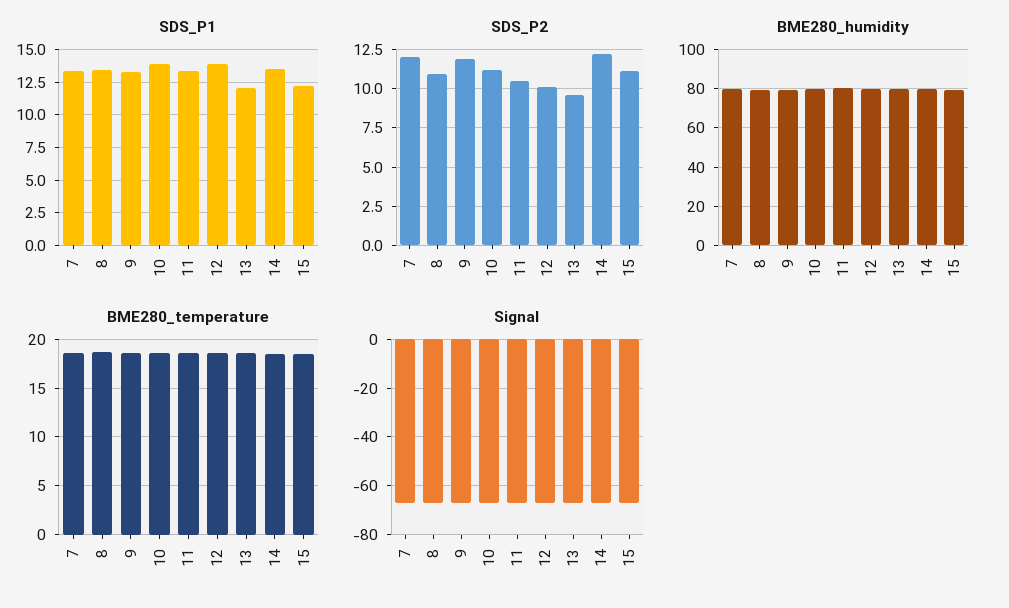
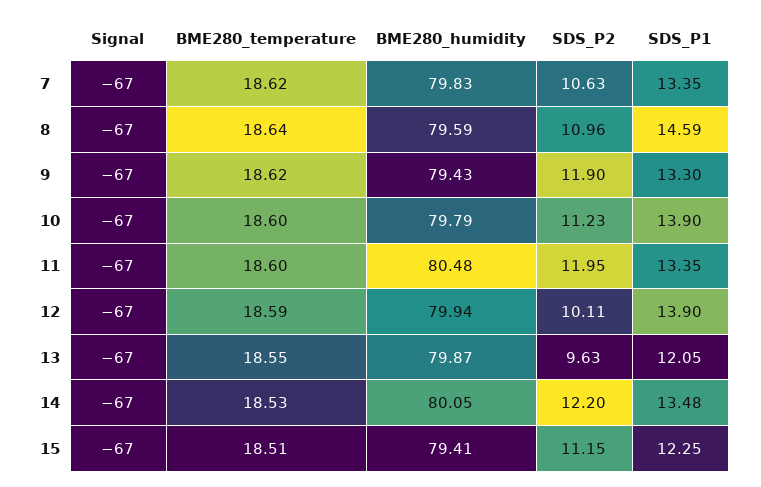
  {
    "SDS_P1": {
      "7": 13.35,
-     "8": 13.5,
+     "8": 14.59,
      "9": 13.3,
      "10": 13.9,
      "11": 13.35,
      "12": 13.9,
      "13": 12.05,
      "14": 13.48,
      "15": 12.25
    },
    "SDS_P2": {
-     "7": 12,
+     "7": 10.63,
      "8": 10.96,
      "9": 11.9,
      "10": 11.23,
-     "11": 10.5,
+     "11": 11.95,
      "12": 10.11,
      "13": 9.63,
      "14": 12.2,
      "15": 11.15
    },
    "BME280_humidity": {
      "7": 79.83,
      "8": 79.59,
      "9": 79.43,
      "10": 79.79,
      "11": 80.48,
      "12": 79.94,
      "13": 79.87,
      "14": 80.05,
      "15": 79.41
    },
    "BME280_temperature": {
      "7": 18.62,
      "8": 18.64,
      "9": 18.62,
      "10": 18.6,
      "11": 18.6,
      "12": 18.59,
      "13": 18.55,
      "14": 18.53,
      "15": 18.51
    },
    "Signal": {
      "7": -67,
      "8": -67,
      "9": -67,
      "10": -67,
      "11": -67,
      "12": -67,
      "13": -67,
      "14": -67,
      "15": -67
    }
  }

